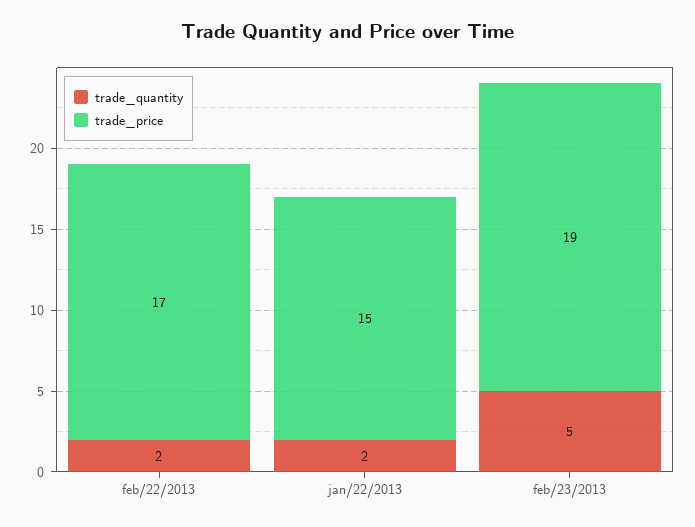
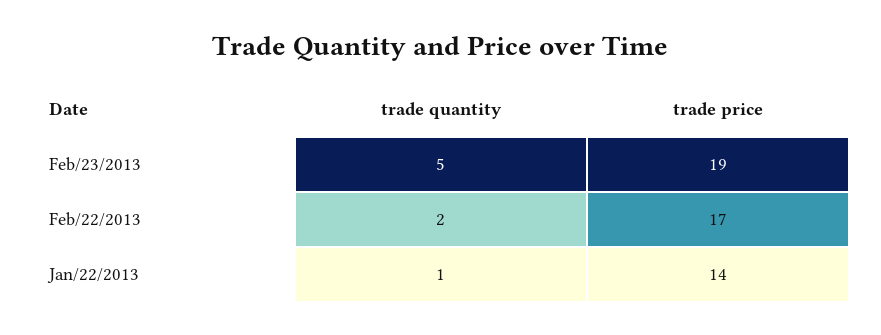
  {
    "trade_quantity": {
      "feb/22/2013": 2,
-     "jan/22/2013": 2,
+     "jan/22/2013": 1,
      "feb/23/2013": 5
    },
    "trade_price": {
      "feb/22/2013": 17,
-     "jan/22/2013": 15,
+     "jan/22/2013": 14,
      "feb/23/2013": 19
    }
  }

